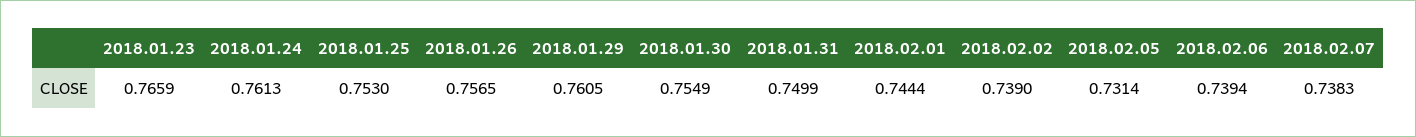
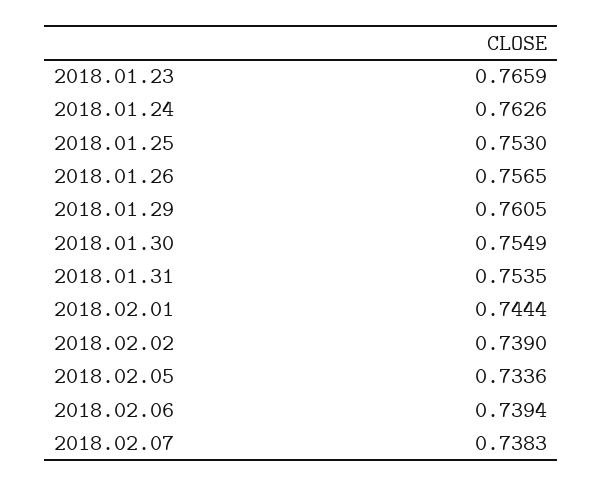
  {
    "2018.01.23": 0.7659,
-   "2018.01.24": 0.7613,
+   "2018.01.24": 0.7626,
    "2018.01.25": 0.753,
    "2018.01.26": 0.7565,
    "2018.01.29": 0.7605,
    "2018.01.30": 0.7549,
-   "2018.01.31": 0.7499,
+   "2018.01.31": 0.7535,
    "2018.02.01": 0.7444,
    "2018.02.02": 0.739,
-   "2018.02.05": 0.7314,
+   "2018.02.05": 0.7336,
    "2018.02.06": 0.7394,
    "2018.02.07": 0.7383
  }

